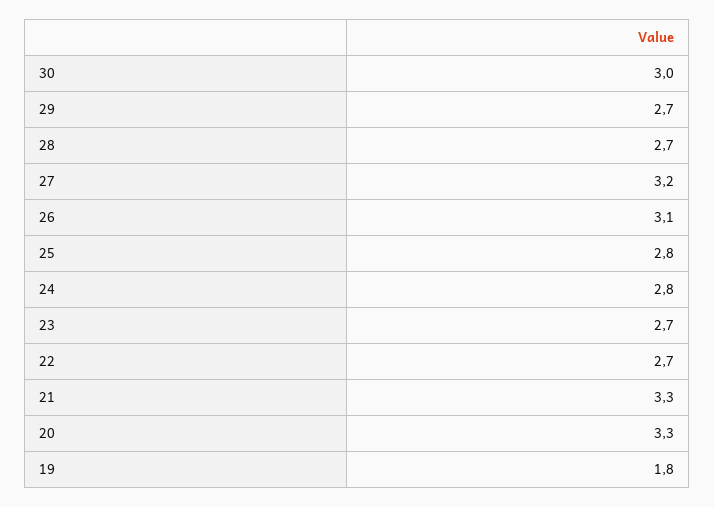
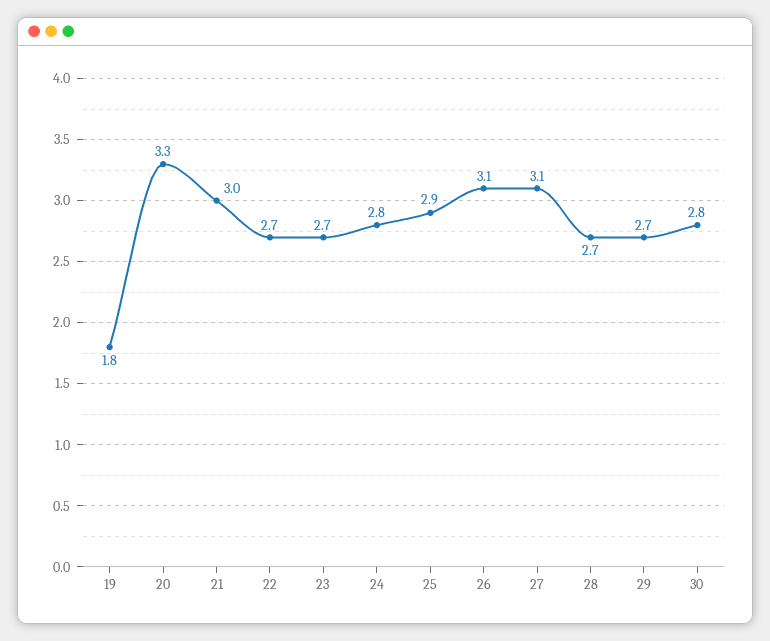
  {
-   "30": 3,
+   "30": 2.8,
    "29": 2.7,
    "28": 2.7,
-   "27": 3.2,
+   "27": 3.1,
    "26": 3.1,
-   "25": 2.8,
+   "25": 2.9,
    "24": 2.8,
    "23": 2.7,
    "22": 2.7,
-   "21": 3.3,
+   "21": 3,
    "20": 3.3,
    "19": 1.8
  }

